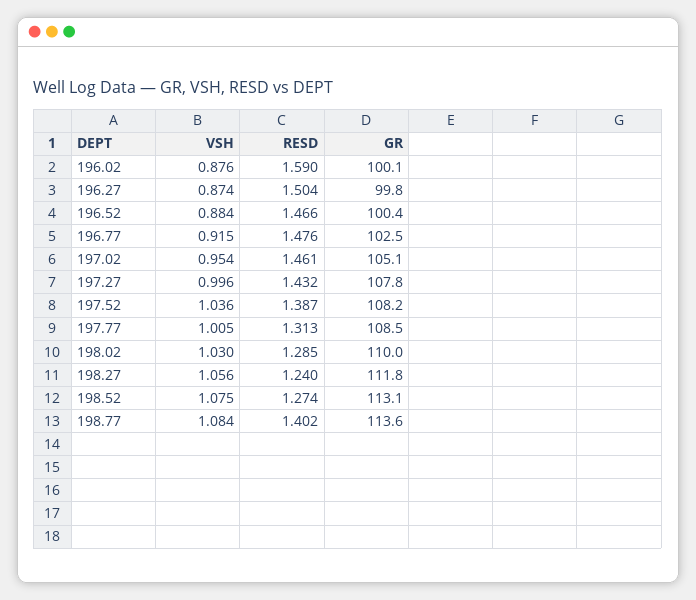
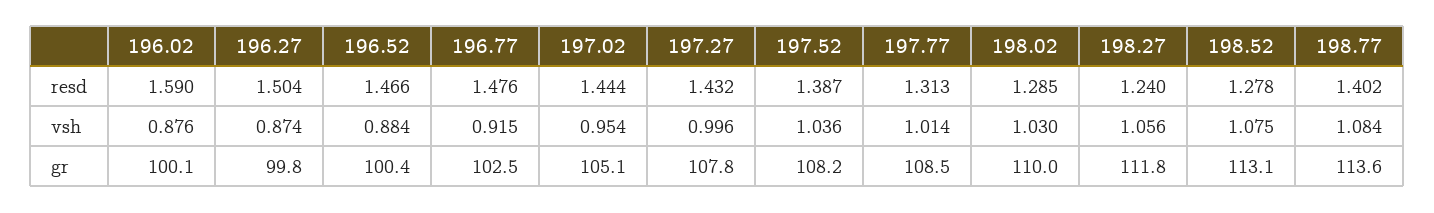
  {
    "VSH": {
      "196.02": 0.876,
      "196.27": 0.874,
      "196.52": 0.884,
      "196.77": 0.915,
      "197.02": 0.954,
      "197.27": 0.996,
      "197.52": 1.036,
-     "197.77": 1.005,
+     "197.77": 1.014,
      "198.02": 1.03,
      "198.27": 1.056,
      "198.52": 1.075,
      "198.77": 1.084
    },
    "RESD": {
      "196.02": 1.59,
      "196.27": 1.504,
      "196.52": 1.466,
      "196.77": 1.476,
-     "197.02": 1.461,
+     "197.02": 1.444,
      "197.27": 1.432,
      "197.52": 1.387,
      "197.77": 1.313,
      "198.02": 1.285,
      "198.27": 1.24,
-     "198.52": 1.274,
+     "198.52": 1.278,
      "198.77": 1.402
    },
    "GR": {
      "196.02": 100.1,
      "196.27": 99.8,
      "196.52": 100.4,
      "196.77": 102.5,
      "197.02": 105.1,
      "197.27": 107.8,
      "197.52": 108.2,
      "197.77": 108.5,
      "198.02": 110,
      "198.27": 111.8,
      "198.52": 113.1,
      "198.77": 113.6
    }
  }

